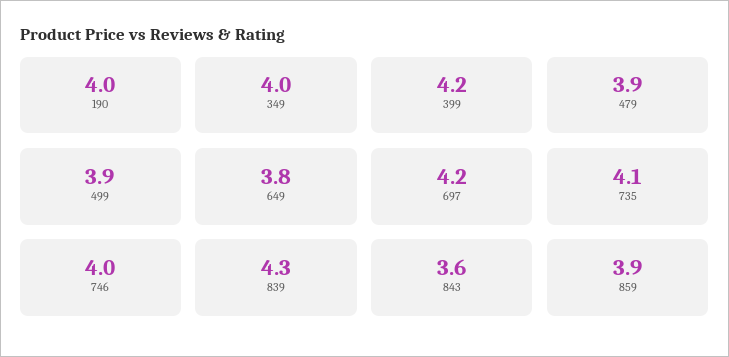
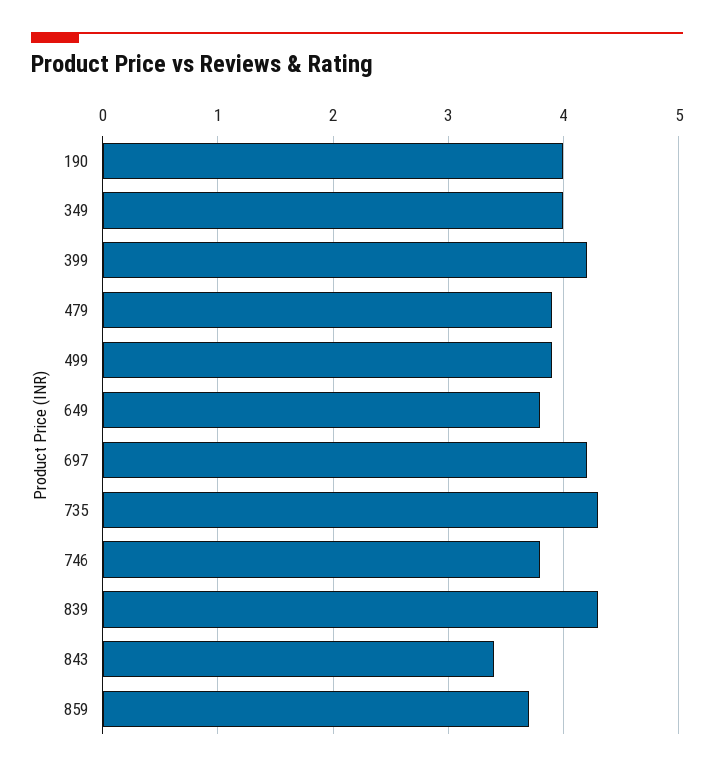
  {
    "190": 4,
    "349": 4,
    "399": 4.2,
    "479": 3.9,
    "499": 3.9,
    "649": 3.8,
    "697": 4.2,
-   "735": 4.1,
+   "735": 4.3,
-   "746": 4,
+   "746": 3.8,
    "839": 4.3,
-   "843": 3.6,
+   "843": 3.4,
-   "859": 3.9
+   "859": 3.7
  }

